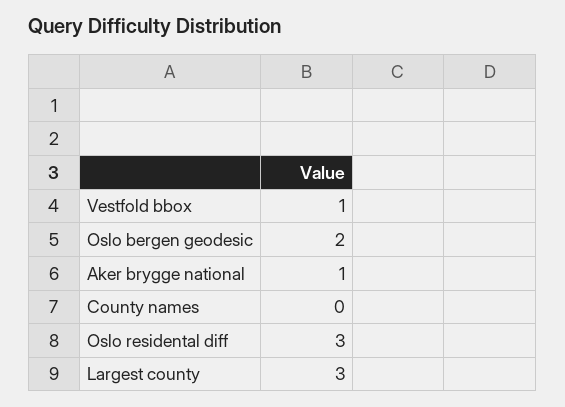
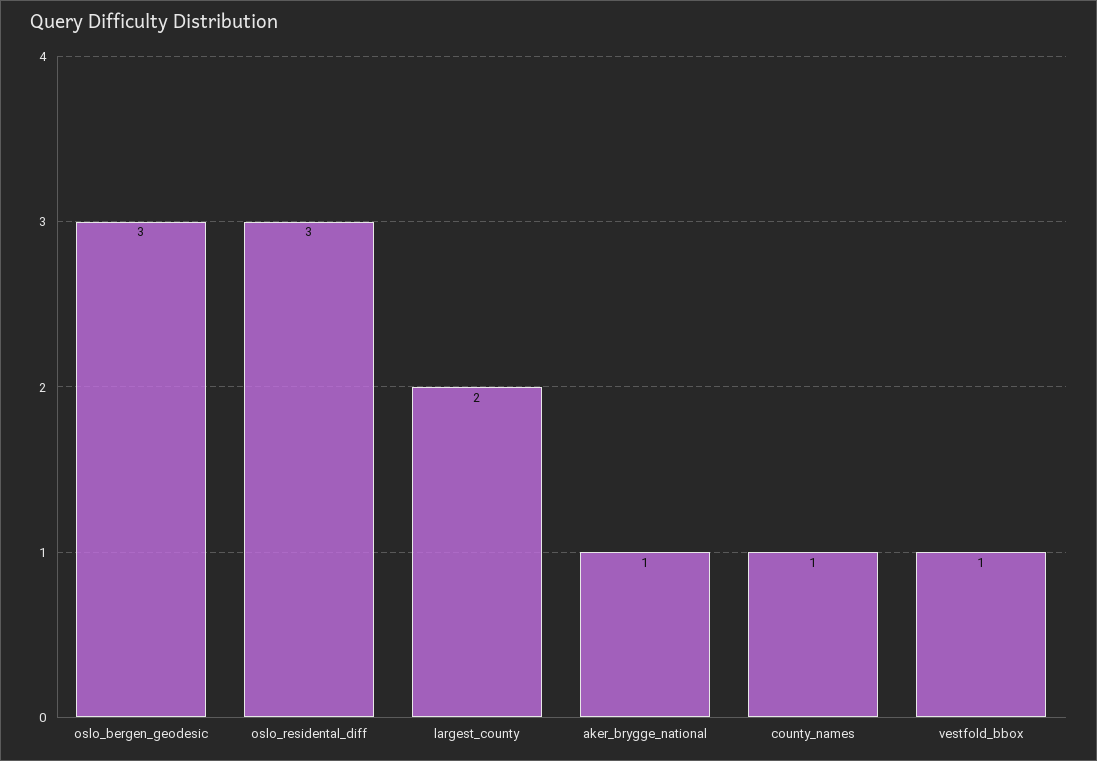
  {
    "Vestfold bbox": 1,
-   "Oslo bergen geodesic": 2,
+   "Oslo bergen geodesic": 3,
    "Aker brygge national": 1,
-   "County names": 0,
+   "County names": 1,
    "Oslo residental diff": 3,
-   "Largest county": 3
+   "Largest county": 2
  }

